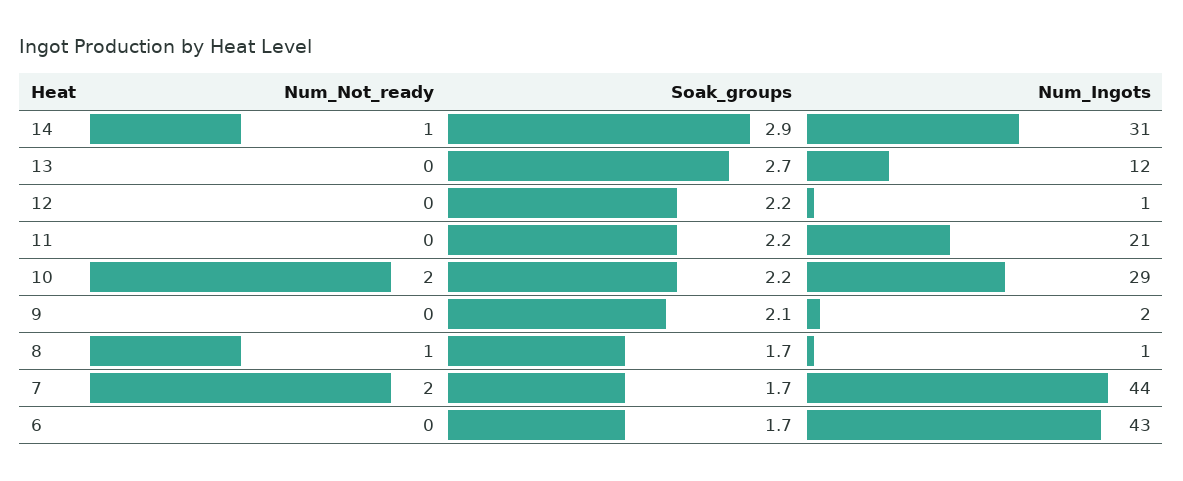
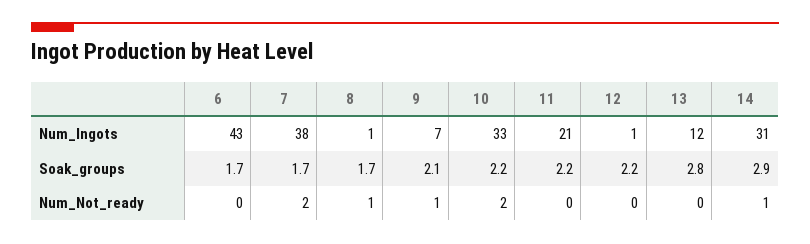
  {
    "Num_Not_ready": {
      "14": 1,
      "13": 0,
      "12": 0,
      "11": 0,
      "10": 2,
-     "9": 0,
+     "9": 1,
      "8": 1,
      "7": 2,
      "6": 0
    },
    "Soak_groups": {
      "14": 2.9,
-     "13": 2.7,
+     "13": 2.8,
      "12": 2.2,
      "11": 2.2,
      "10": 2.2,
      "9": 2.1,
      "8": 1.7,
      "7": 1.7,
      "6": 1.7
    },
    "Num_Ingots": {
      "14": 31,
      "13": 12,
      "12": 1,
      "11": 21,
-     "10": 29,
+     "10": 33,
-     "9": 2,
+     "9": 7,
      "8": 1,
-     "7": 44,
+     "7": 38,
      "6": 43
    }
  }

